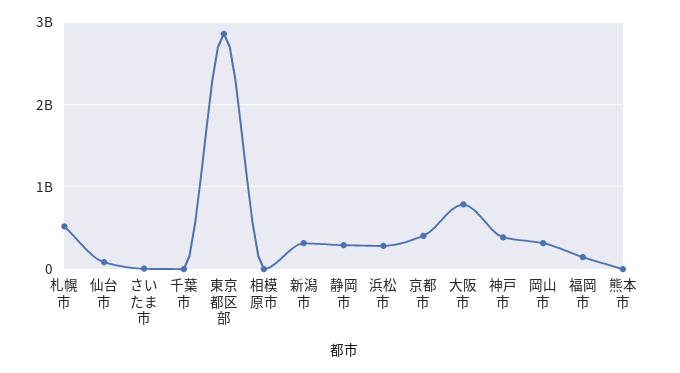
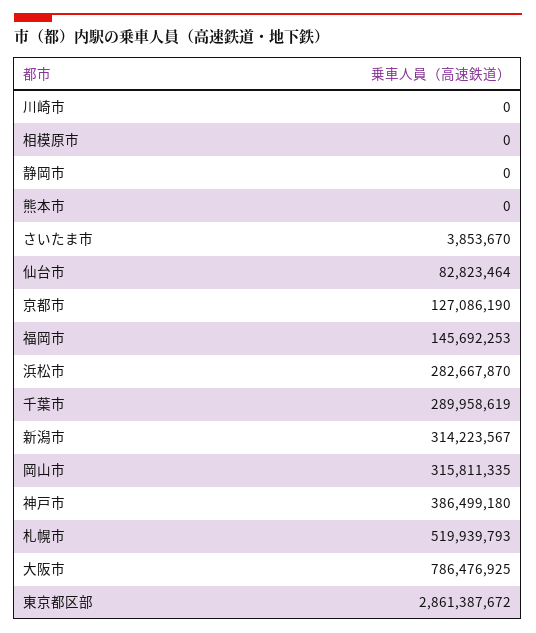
  {
    "札幌市": 519939793,
    "仙台市": 82823464,
    "さいたま市": 3853670,
-   "千葉市": 0,
+   "千葉市": 289958619,
    "東京都区部": 2861387672,
    "相模原市": 0,
    "新潟市": 314223567,
-   "静岡市": 300000000,
+   "静岡市": 0,
    "浜松市": 282667870,
-   "京都市": 400000000,
+   "京都市": 127086190,
    "大阪市": 786476925,
    "神戸市": 386499180,
    "岡山市": 315811335,
    "福岡市": 145692253,
-   "熊本市": 0
+   "熊本市": 0,
+   "川崎市": 0
  }

